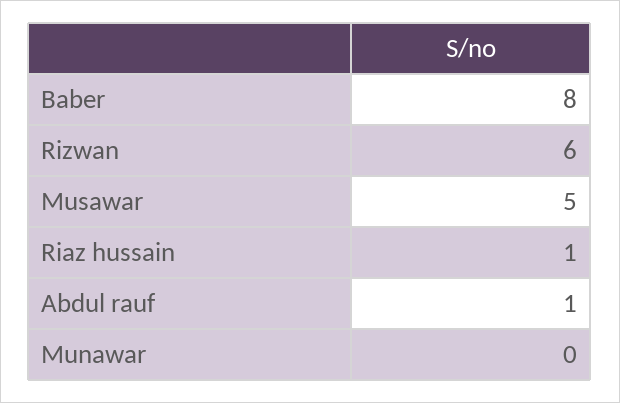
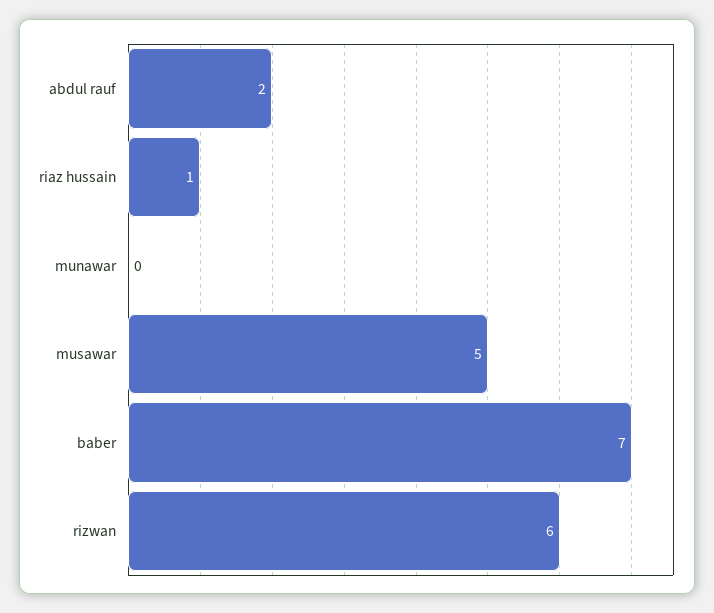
  {
-   "Baber": 8,
+   "Baber": 7,
    "Rizwan": 6,
    "Musawar": 5,
    "Riaz hussain": 1,
-   "Abdul rauf": 1,
+   "Abdul rauf": 2,
    "Munawar": 0
  }

